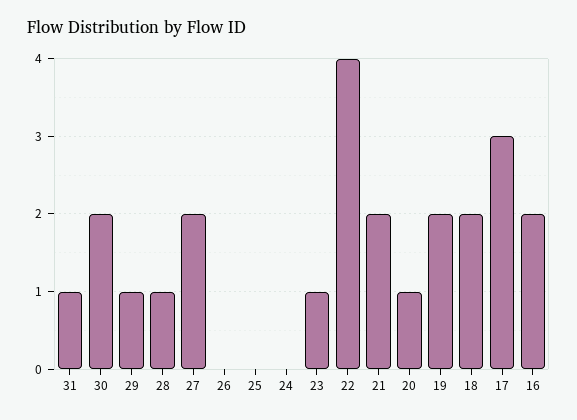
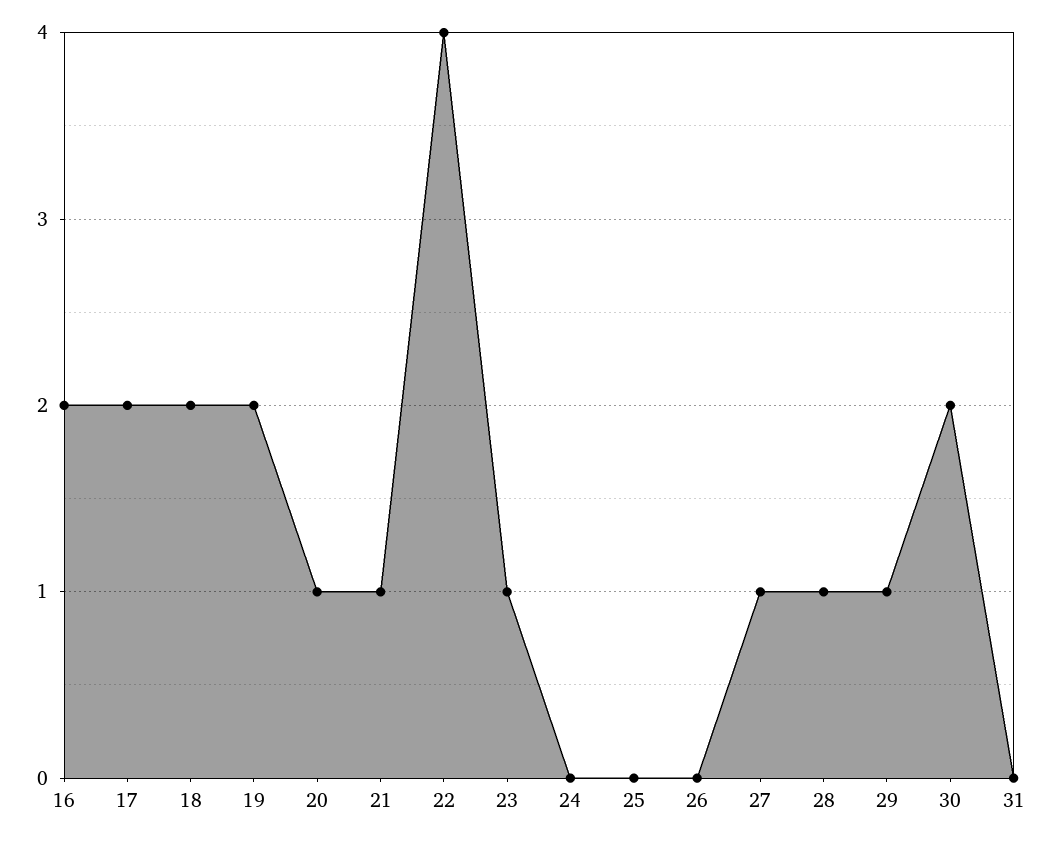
  {
-   "31": 1,
+   "31": 0,
    "30": 2,
    "29": 1,
    "28": 1,
-   "27": 2,
+   "27": 1,
    "26": 0,
    "25": 0,
    "24": 0,
    "23": 1,
    "22": 4,
-   "21": 2,
+   "21": 1,
    "20": 1,
    "19": 2,
    "18": 2,
-   "17": 3,
+   "17": 2,
    "16": 2
  }

